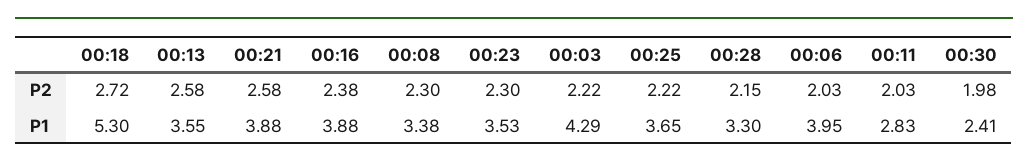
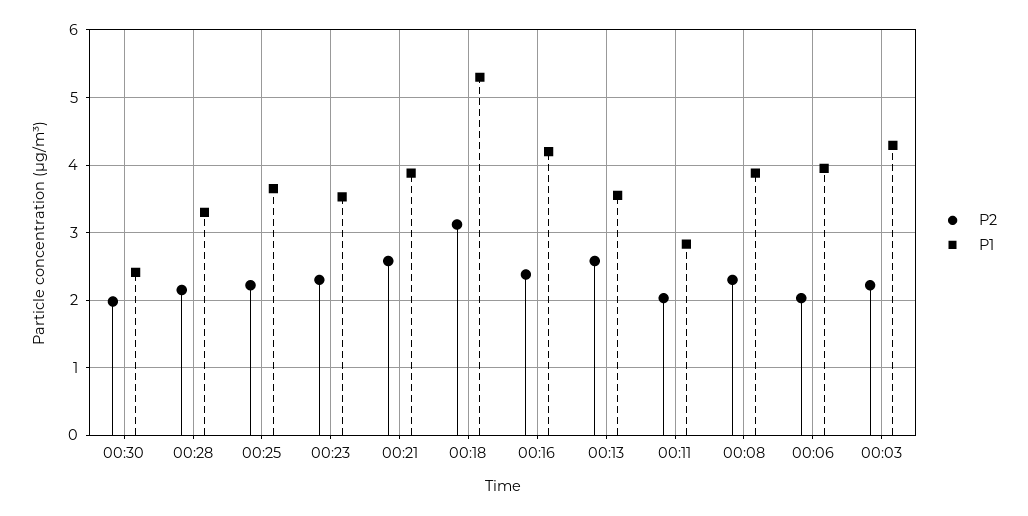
  {
    "P2": {
-     "00:18": 2.72,
+     "00:18": 3.1,
      "00:13": 2.58,
      "00:21": 2.58,
      "00:16": 2.38,
      "00:08": 2.3,
      "00:23": 2.3,
      "00:03": 2.22,
      "00:25": 2.22,
      "00:28": 2.15,
      "00:06": 2.03,
      "00:11": 2.03,
      "00:30": 1.98
    },
    "P1": {
      "00:18": 5.3,
      "00:13": 3.55,
      "00:21": 3.88,
-     "00:16": 3.88,
+     "00:16": 4.2,
-     "00:08": 3.38,
+     "00:08": 3.9,
      "00:23": 3.53,
      "00:03": 4.29,
      "00:25": 3.65,
      "00:28": 3.3,
      "00:06": 3.95,
      "00:11": 2.83,
      "00:30": 2.41
    }
  }

